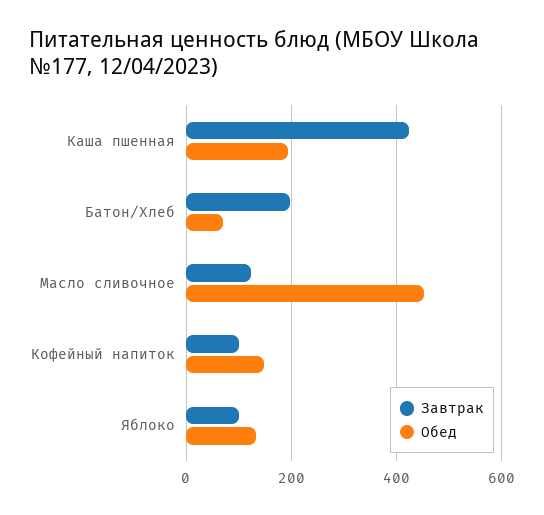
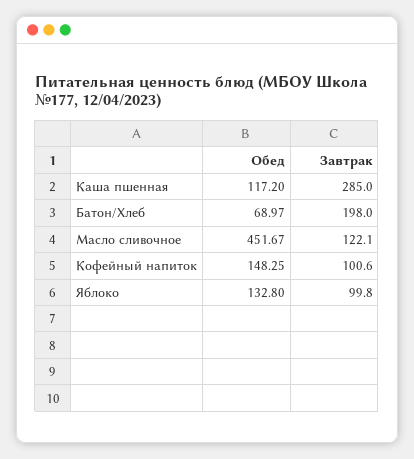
  {
    "Завтрак": {
-     "Каша пшенная": 420,
+     "Каша пшенная": 285,
      "Батон/Хлеб": 198,
      "Масло сливочное": 122.1,
      "Кофейный напиток": 100.6,
      "Яблоко": 99.8
    },
    "Обед": {
-     "Каша пшенная": 200,
+     "Каша пшенная": 117.2,
      "Батон/Хлеб": 68.97,
      "Масло сливочное": 451.67,
      "Кофейный напиток": 148.25,
      "Яблоко": 132.8
    }
  }

